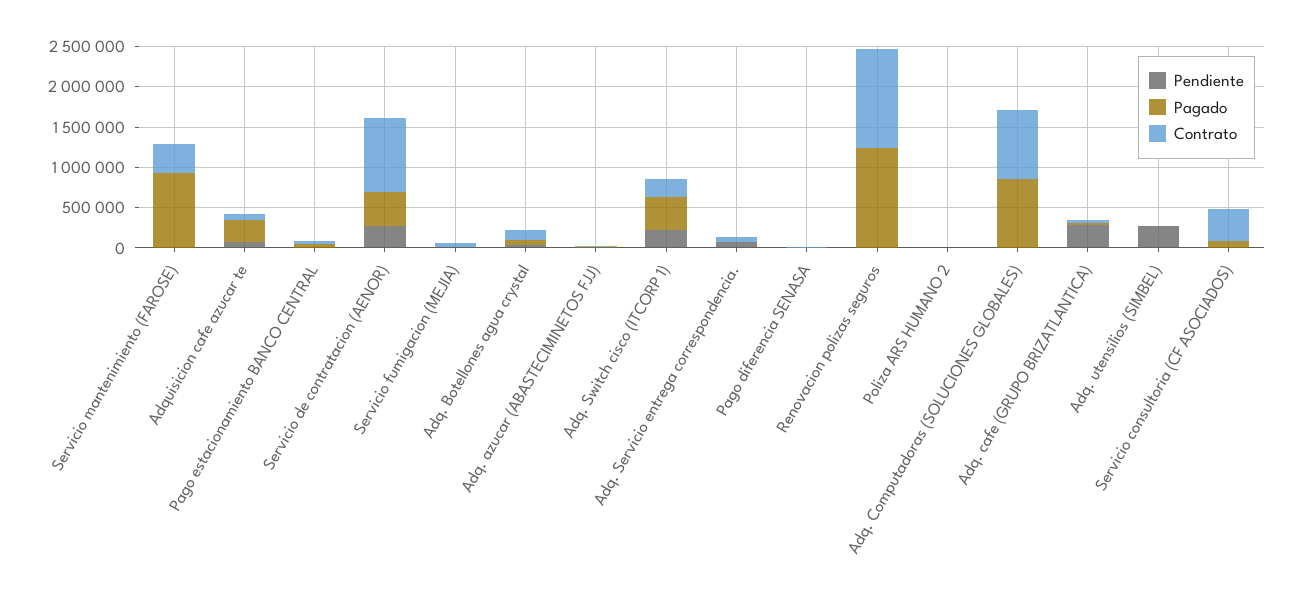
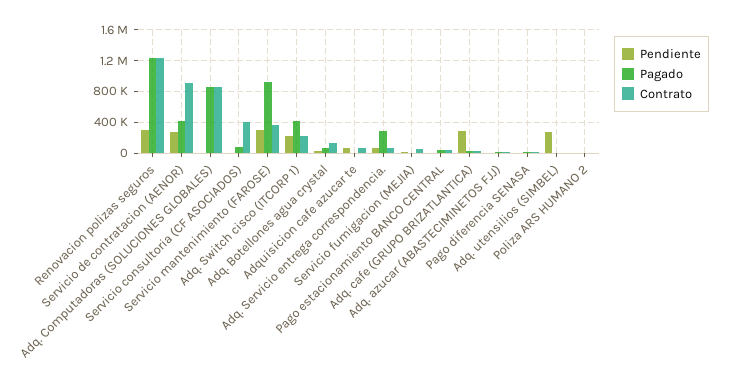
  {
    "Pendiente": {
-     "Servicio mantenimiento (FAROSE)": 0,
+     "Servicio mantenimiento (FAROSE)": 300000,
      "Adquisicion cafe azucar te": 100000,
      "Pago estacionamiento BANCO CENTRAL": 0,
      "Servicio de contratacion (AENOR)": 300000,
      "Servicio fumigacion (MEJIA)": 0,
      "Adq. Botellones agua crystal": 0,
      "Adq. azucar (ABASTECIMINETOS FJJ)": 0,
      "Adq. Switch cisco (ITCORP 1)": 200000,
      "Adq. Servicio entrega correspondencia.": 100000,
      "Pago diferencia SENASA": 0,
-     "Renovacion polizas seguros": 0,
+     "Renovacion polizas seguros": 300000,
      "Poliza ARS HUMANO 2": 0,
      "Adq. Computadoras (SOLUCIONES GLOBALES)": 0,
      "Adq. cafe (GRUPO BRIZATLANTICA)": 300000,
      "Adq. utensilios (SIMBEL)": 300000,
      "Servicio consultoria (CF ASOCIADOS)": 0
    },
    "Pagado": {
      "Servicio mantenimiento (FAROSE)": 900000,
-     "Adquisicion cafe azucar te": 300000,
+     "Adquisicion cafe azucar te": 0,
      "Pago estacionamiento BANCO CENTRAL": 0,
      "Servicio de contratacion (AENOR)": 400000,
      "Servicio fumigacion (MEJIA)": 0,
      "Adq. Botellones agua crystal": 100000,
      "Adq. azucar (ABASTECIMINETOS FJJ)": 0,
      "Adq. Switch cisco (ITCORP 1)": 400000,
-     "Adq. Servicio entrega correspondencia.": 0,
+     "Adq. Servicio entrega correspondencia.": 300000,
      "Pago diferencia SENASA": 0,
      "Renovacion polizas seguros": 1200000,
      "Poliza ARS HUMANO 2": 0,
      "Adq. Computadoras (SOLUCIONES GLOBALES)": 900000,
      "Adq. cafe (GRUPO BRIZATLANTICA)": 0,
      "Adq. utensilios (SIMBEL)": 0,
      "Servicio consultoria (CF ASOCIADOS)": 100000
    },
    "Contrato": {
      "Servicio mantenimiento (FAROSE)": 400000,
      "Adquisicion cafe azucar te": 100000,
      "Pago estacionamiento BANCO CENTRAL": 0,
      "Servicio de contratacion (AENOR)": 900000,
      "Servicio fumigacion (MEJIA)": 100000,
      "Adq. Botellones agua crystal": 100000,
      "Adq. azucar (ABASTECIMINETOS FJJ)": 0,
      "Adq. Switch cisco (ITCORP 1)": 200000,
      "Adq. Servicio entrega correspondencia.": 100000,
      "Pago diferencia SENASA": 0,
      "Renovacion polizas seguros": 1200000,
      "Poliza ARS HUMANO 2": 0,
      "Adq. Computadoras (SOLUCIONES GLOBALES)": 900000,
      "Adq. cafe (GRUPO BRIZATLANTICA)": 0,
      "Adq. utensilios (SIMBEL)": 0,
      "Servicio consultoria (CF ASOCIADOS)": 400000
    }
  }

